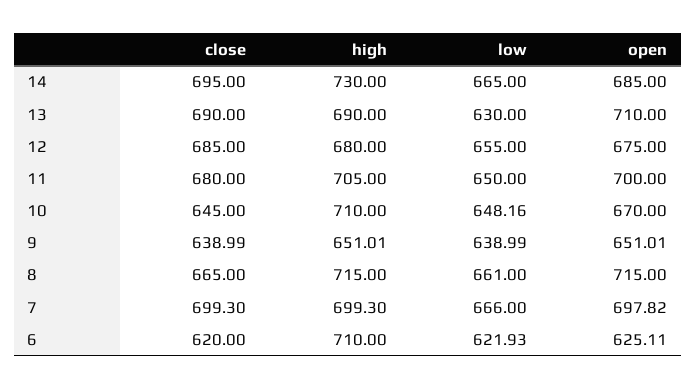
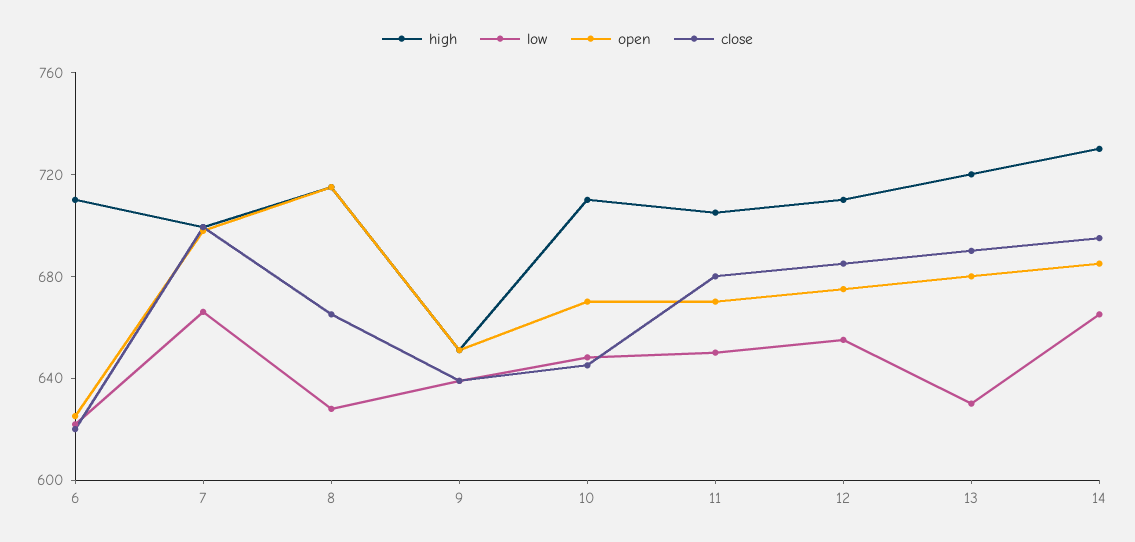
  {
    "close": {
      "14": 695,
      "13": 690,
      "12": 685,
      "11": 680,
      "10": 645,
      "9": 638.99,
      "8": 665,
      "7": 699.3,
      "6": 620
    },
    "high": {
      "14": 730,
-     "13": 690,
+     "13": 720,
-     "12": 680,
+     "12": 710,
      "11": 705,
      "10": 710,
      "9": 651.01,
      "8": 715,
      "7": 699.3,
      "6": 710
    },
    "low": {
      "14": 665,
      "13": 630,
      "12": 655,
      "11": 650,
      "10": 648.16,
      "9": 638.99,
-     "8": 661,
+     "8": 630,
      "7": 666,
      "6": 621.93
    },
    "open": {
      "14": 685,
-     "13": 710,
+     "13": 680,
      "12": 675,
-     "11": 700,
+     "11": 670,
      "10": 670,
      "9": 651.01,
      "8": 715,
      "7": 697.82,
      "6": 625.11
    }
  }

